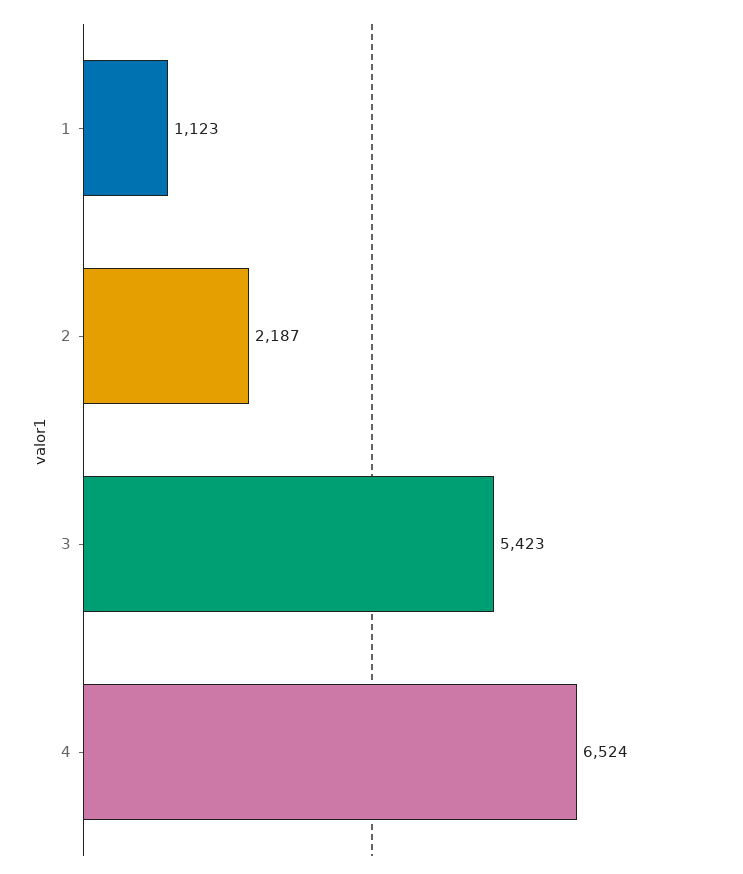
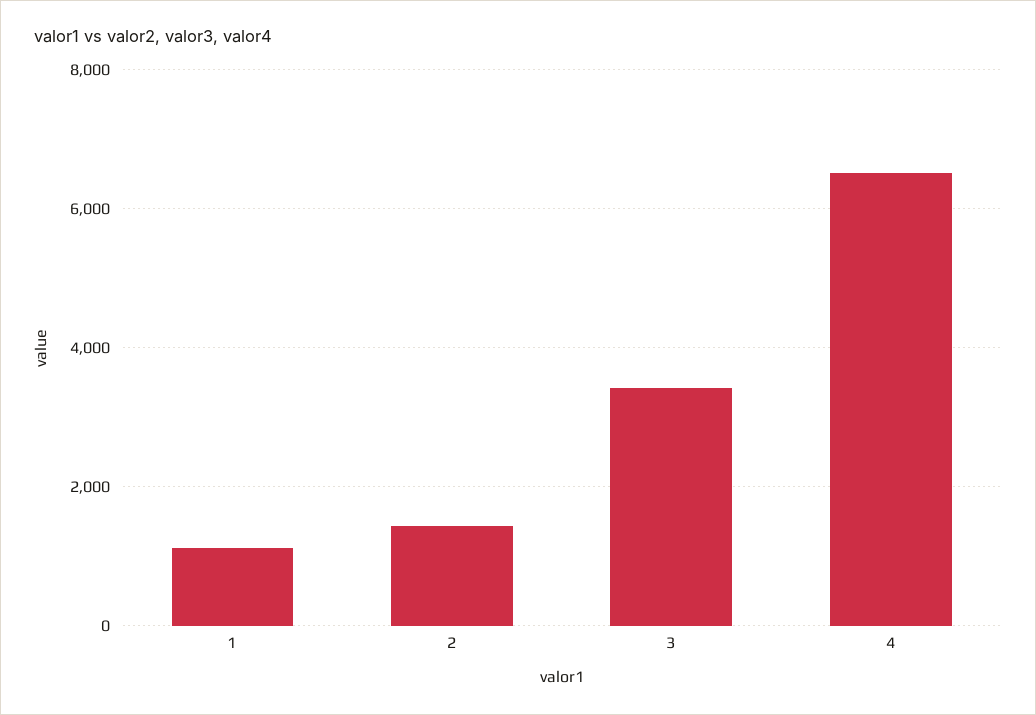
  {
    "1": 1123,
-   "2": 2187,
+   "2": 1400,
-   "3": 5423,
+   "3": 3400,
    "4": 6524
  }

